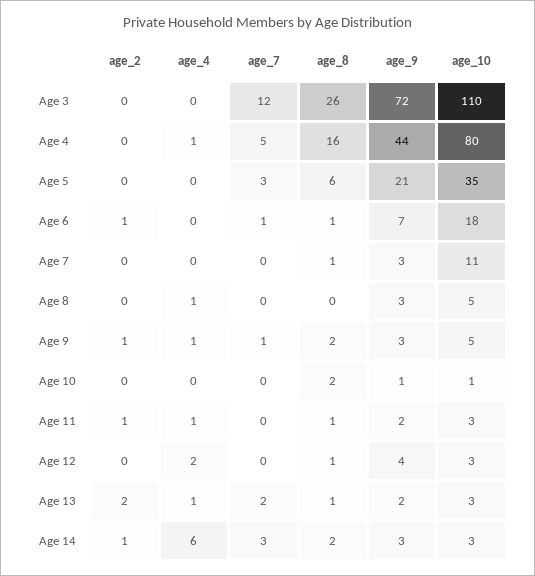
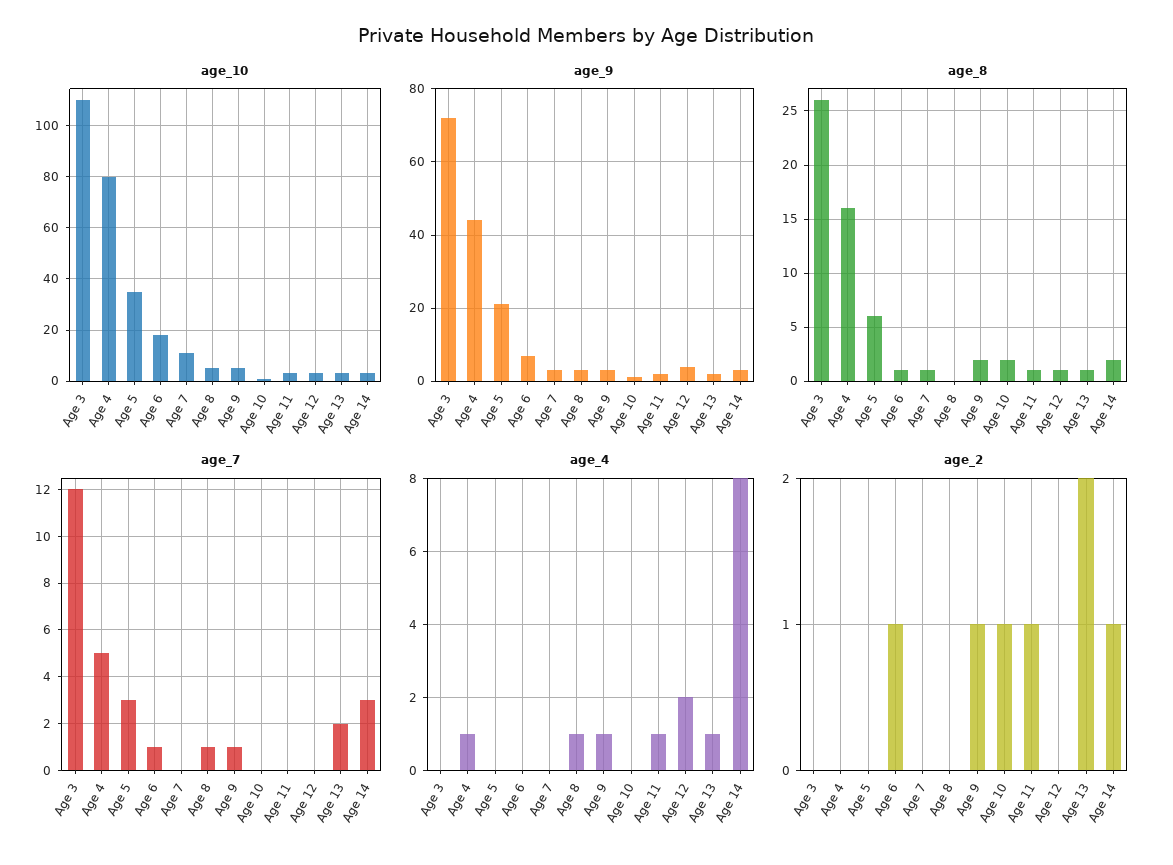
  {
    "age_2": {
      "Age 3": 0,
      "Age 4": 0,
      "Age 5": 0,
      "Age 6": 1,
      "Age 7": 0,
      "Age 8": 0,
      "Age 9": 1,
-     "Age 10": 0,
+     "Age 10": 1,
      "Age 11": 1,
      "Age 12": 0,
      "Age 13": 2,
      "Age 14": 1
    },
    "age_4": {
      "Age 3": 0,
      "Age 4": 1,
      "Age 5": 0,
      "Age 6": 0,
      "Age 7": 0,
      "Age 8": 1,
      "Age 9": 1,
      "Age 10": 0,
      "Age 11": 1,
      "Age 12": 2,
      "Age 13": 1,
-     "Age 14": 6
+     "Age 14": 8
    },
    "age_7": {
      "Age 3": 12,
      "Age 4": 5,
      "Age 5": 3,
      "Age 6": 1,
      "Age 7": 0,
-     "Age 8": 0,
+     "Age 8": 1,
      "Age 9": 1,
      "Age 10": 0,
      "Age 11": 0,
      "Age 12": 0,
      "Age 13": 2,
      "Age 14": 3
    },
    "age_8": {
      "Age 3": 26,
      "Age 4": 16,
      "Age 5": 6,
      "Age 6": 1,
      "Age 7": 1,
      "Age 8": 0,
      "Age 9": 2,
      "Age 10": 2,
      "Age 11": 1,
      "Age 12": 1,
      "Age 13": 1,
      "Age 14": 2
    },
    "age_9": {
      "Age 3": 72,
      "Age 4": 44,
      "Age 5": 21,
      "Age 6": 7,
      "Age 7": 3,
      "Age 8": 3,
      "Age 9": 3,
      "Age 10": 1,
      "Age 11": 2,
      "Age 12": 4,
      "Age 13": 2,
      "Age 14": 3
    },
    "age_10": {
      "Age 3": 110,
      "Age 4": 80,
      "Age 5": 35,
      "Age 6": 18,
      "Age 7": 11,
      "Age 8": 5,
      "Age 9": 5,
      "Age 10": 1,
      "Age 11": 3,
      "Age 12": 3,
      "Age 13": 3,
      "Age 14": 3
    }
  }

